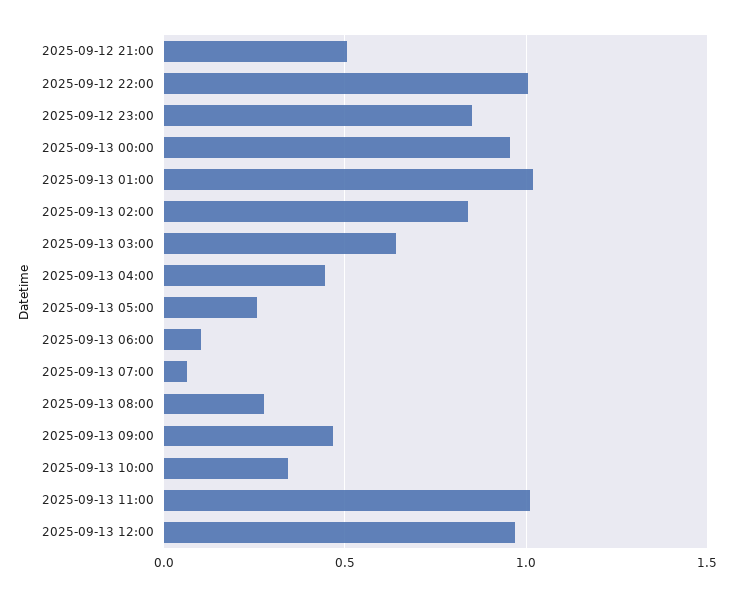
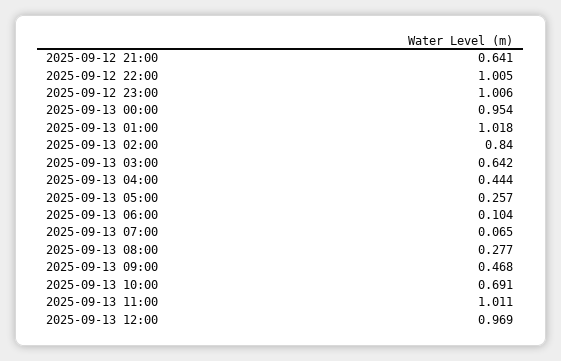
  {
-   "2025-09-12 21:00": 0.5,
+   "2025-09-12 21:00": 0.641,
    "2025-09-12 22:00": 1.005,
-   "2025-09-12 23:00": 0.85,
+   "2025-09-12 23:00": 1.006,
    "2025-09-13 00:00": 0.954,
    "2025-09-13 01:00": 1.018,
    "2025-09-13 02:00": 0.84,
    "2025-09-13 03:00": 0.642,
    "2025-09-13 04:00": 0.444,
    "2025-09-13 05:00": 0.257,
    "2025-09-13 06:00": 0.104,
    "2025-09-13 07:00": 0.065,
    "2025-09-13 08:00": 0.277,
    "2025-09-13 09:00": 0.468,
-   "2025-09-13 10:00": 0.35,
+   "2025-09-13 10:00": 0.691,
    "2025-09-13 11:00": 1.011,
    "2025-09-13 12:00": 0.969
  }

